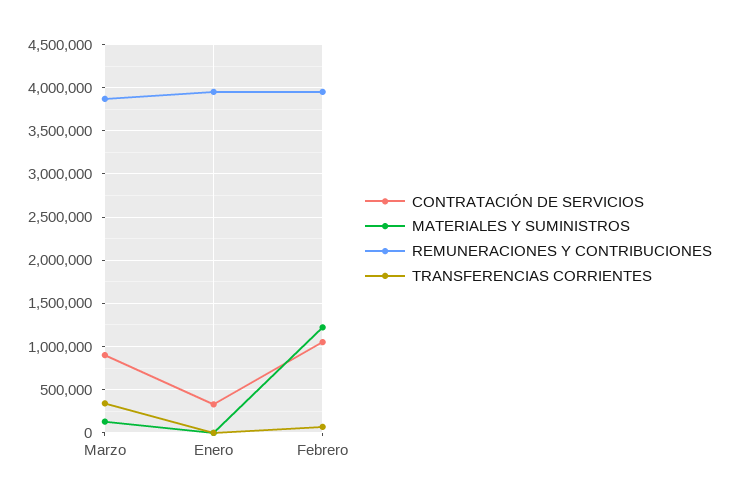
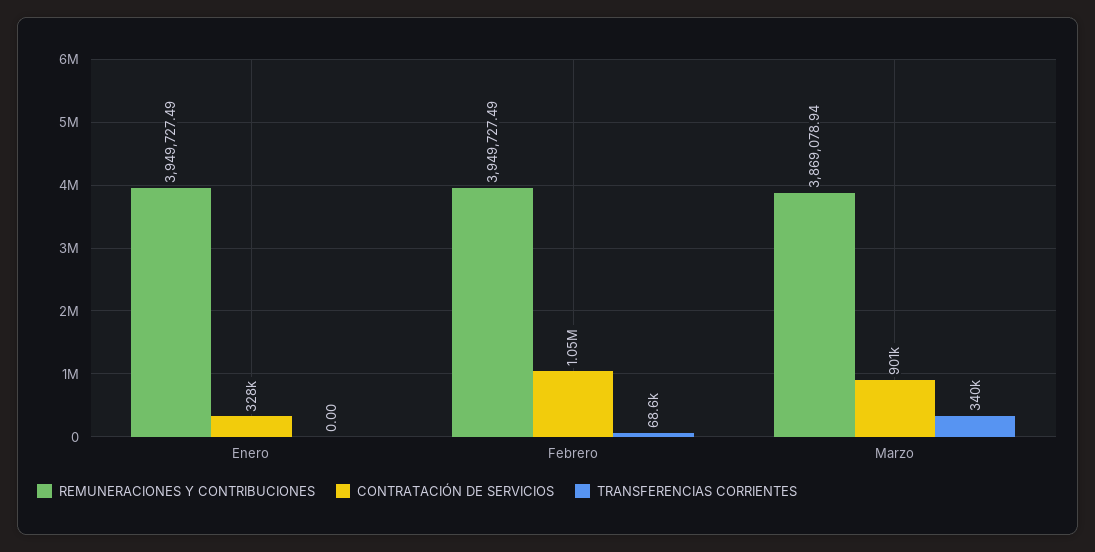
  {
    "CONTRATACIÓN DE SERVICIOS": {
      "Marzo": 901000,
      "Enero": 328000,
      "Febrero": 1050000
    },
-   "MATERIALES Y SUMINISTROS": {
-     "Marzo": 100000,
-     "Enero": 0,
-     "Febrero": 1200000
-   },
    "REMUNERACIONES Y CONTRIBUCIONES": {
      "Marzo": 3869078.94,
      "Enero": 3949727.49,
      "Febrero": 3949727.49
    },
    "TRANSFERENCIAS CORRIENTES": {
      "Marzo": 340000,
      "Enero": 0,
      "Febrero": 68600
    }
  }

